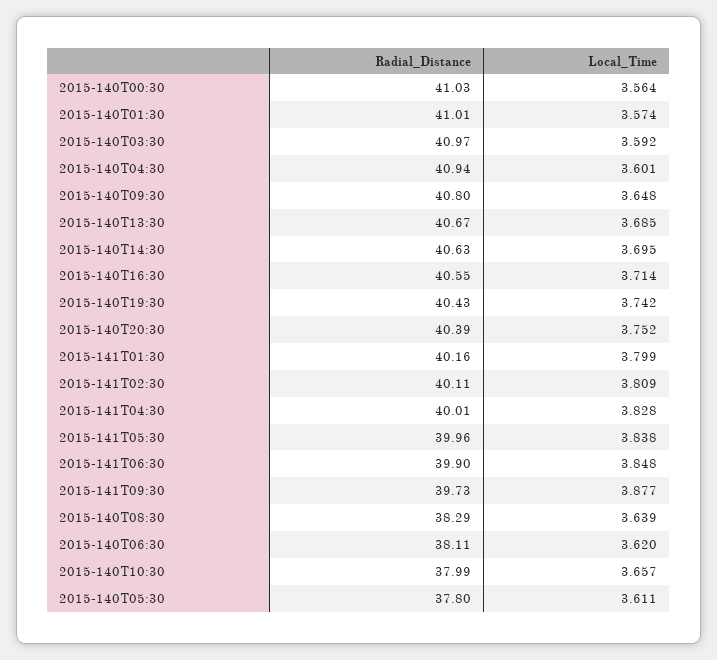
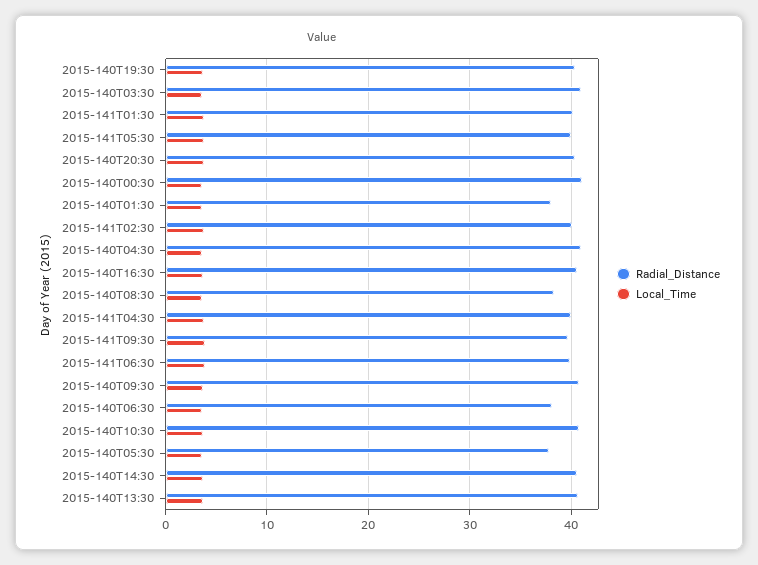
  {
    "Radial_Distance": {
      "2015-140T00:30": 41.03,
-     "2015-140T01:30": 41.01,
+     "2015-140T01:30": 38,
      "2015-140T03:30": 40.97,
      "2015-140T04:30": 40.94,
      "2015-140T09:30": 40.8,
      "2015-140T13:30": 40.67,
      "2015-140T14:30": 40.63,
      "2015-140T16:30": 40.55,
      "2015-140T19:30": 40.43,
      "2015-140T20:30": 40.39,
      "2015-141T01:30": 40.16,
      "2015-141T02:30": 40.11,
      "2015-141T04:30": 40.01,
      "2015-141T05:30": 39.96,
      "2015-141T06:30": 39.9,
      "2015-141T09:30": 39.73,
      "2015-140T08:30": 38.29,
      "2015-140T06:30": 38.11,
-     "2015-140T10:30": 37.99,
+     "2015-140T10:30": 41,
      "2015-140T05:30": 37.8
    },
    "Local_Time": {
      "2015-140T00:30": 3.564,
      "2015-140T01:30": 3.574,
      "2015-140T03:30": 3.592,
      "2015-140T04:30": 3.601,
      "2015-140T09:30": 3.648,
      "2015-140T13:30": 3.685,
      "2015-140T14:30": 3.695,
      "2015-140T16:30": 3.714,
      "2015-140T19:30": 3.742,
      "2015-140T20:30": 3.752,
      "2015-141T01:30": 3.799,
      "2015-141T02:30": 3.809,
      "2015-141T04:30": 3.828,
      "2015-141T05:30": 3.838,
      "2015-141T06:30": 3.848,
      "2015-141T09:30": 3.877,
      "2015-140T08:30": 3.639,
      "2015-140T06:30": 3.62,
      "2015-140T10:30": 3.657,
      "2015-140T05:30": 3.611
    }
  }

